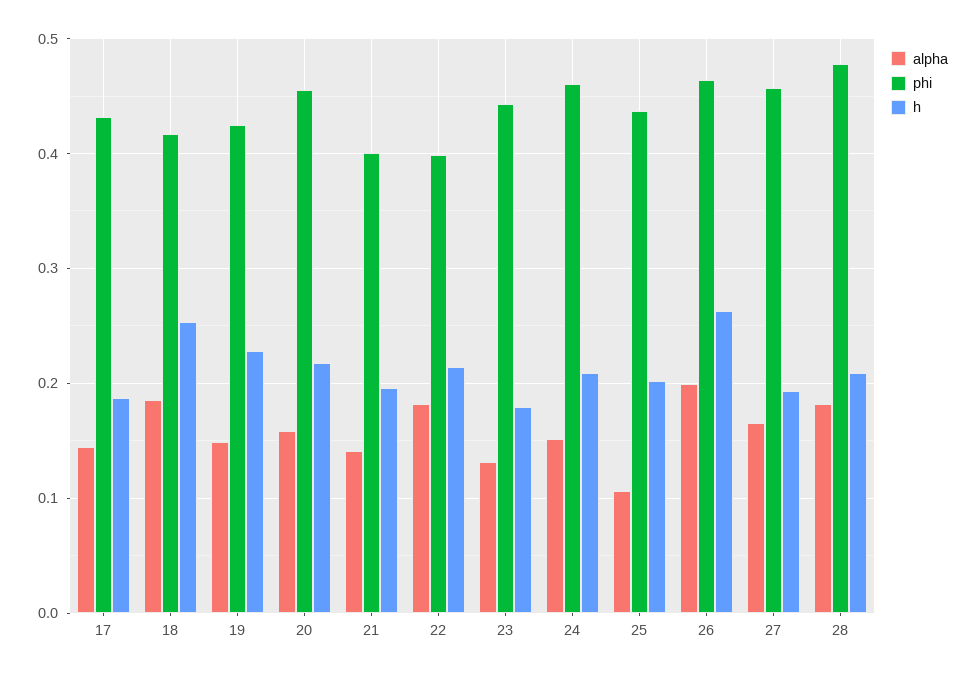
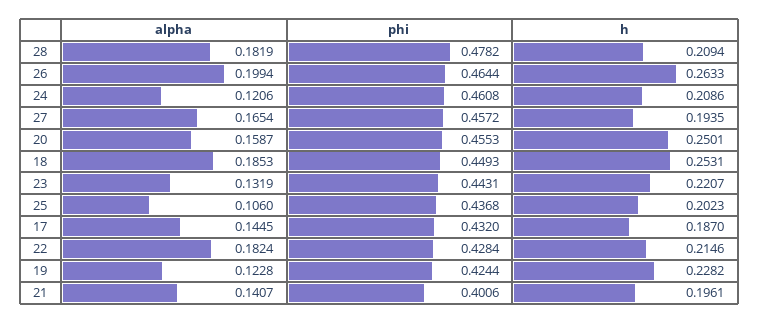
  {
    "alpha": {
      "17": 0.1445,
      "18": 0.1853,
-     "19": 0.15,
+     "19": 0.1228,
      "20": 0.1587,
      "21": 0.1407,
      "22": 0.1824,
      "23": 0.1319,
-     "24": 0.15,
+     "24": 0.1206,
      "25": 0.106,
      "26": 0.1994,
      "27": 0.1654,
      "28": 0.1819
    },
    "phi": {
      "17": 0.432,
-     "18": 0.42,
+     "18": 0.4493,
      "19": 0.4244,
      "20": 0.4553,
      "21": 0.4006,
-     "22": 0.4,
+     "22": 0.4284,
      "23": 0.4431,
      "24": 0.4608,
      "25": 0.4368,
      "26": 0.4644,
      "27": 0.4572,
      "28": 0.4782
    },
    "h": {
      "17": 0.187,
      "18": 0.2531,
      "19": 0.2282,
-     "20": 0.22,
+     "20": 0.2501,
      "21": 0.1961,
      "22": 0.2146,
-     "23": 0.18,
+     "23": 0.2207,
      "24": 0.2086,
      "25": 0.2023,
      "26": 0.2633,
      "27": 0.1935,
      "28": 0.2094
    }
  }

